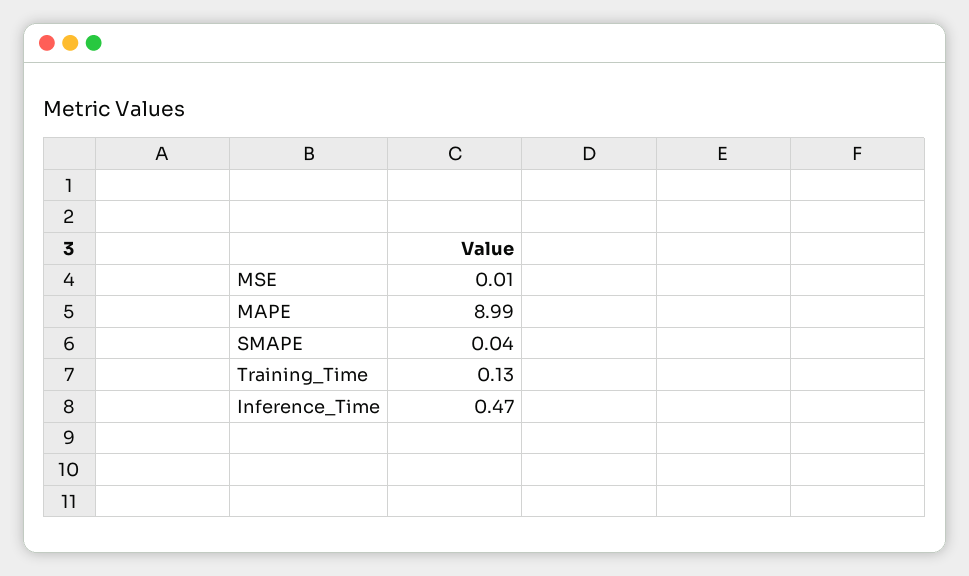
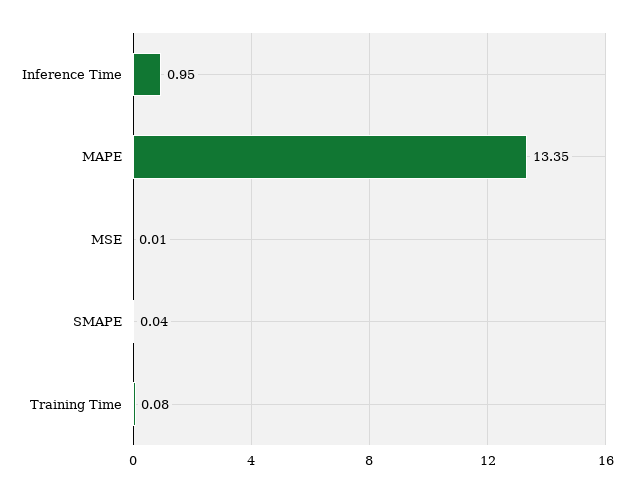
  {
    "MSE": 0.01,
-   "MAPE": 8.99,
+   "MAPE": 13.35,
    "SMAPE": 0.04,
-   "Training_Time": 0.13,
+   "Training_Time": 0.08,
-   "Inference_Time": 0.47
+   "Inference_Time": 0.95
  }

